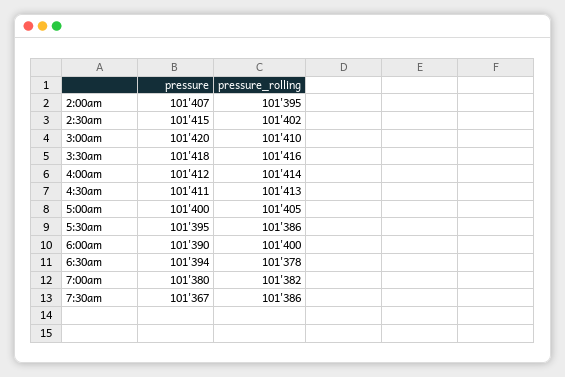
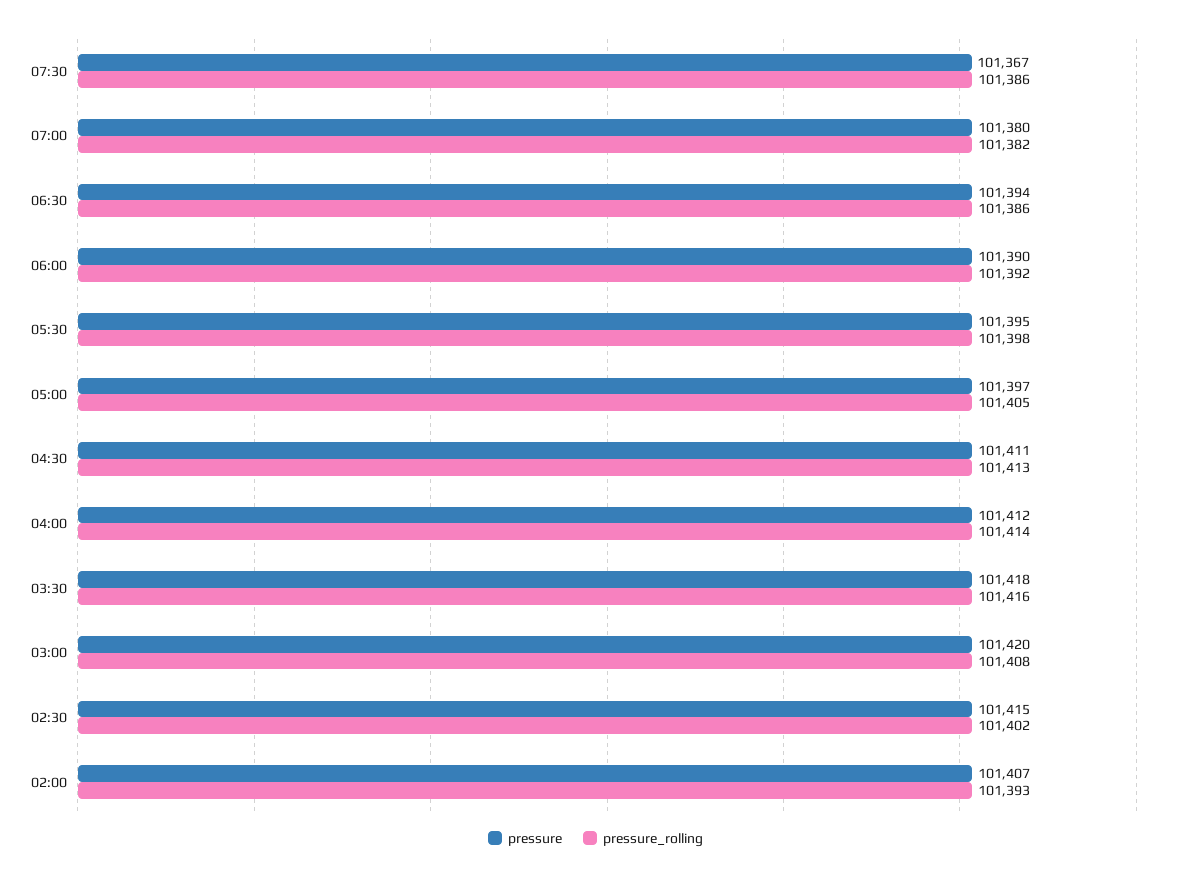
  {
    "pressure": {
      "2:00am": 101407,
      "2:30am": 101415,
      "3:00am": 101420,
      "3:30am": 101418,
      "4:00am": 101412,
      "4:30am": 101411,
-     "5:00am": 101400,
+     "5:00am": 101397,
      "5:30am": 101395,
      "6:00am": 101390,
      "6:30am": 101394,
      "7:00am": 101380,
      "7:30am": 101367
    },
    "pressure_rolling": {
-     "2:00am": 101395,
+     "2:00am": 101393,
      "2:30am": 101402,
-     "3:00am": 101410,
+     "3:00am": 101408,
      "3:30am": 101416,
      "4:00am": 101414,
      "4:30am": 101413,
      "5:00am": 101405,
-     "5:30am": 101386,
+     "5:30am": 101398,
-     "6:00am": 101400,
+     "6:00am": 101392,
-     "6:30am": 101378,
+     "6:30am": 101386,
      "7:00am": 101382,
      "7:30am": 101386
    }
  }

